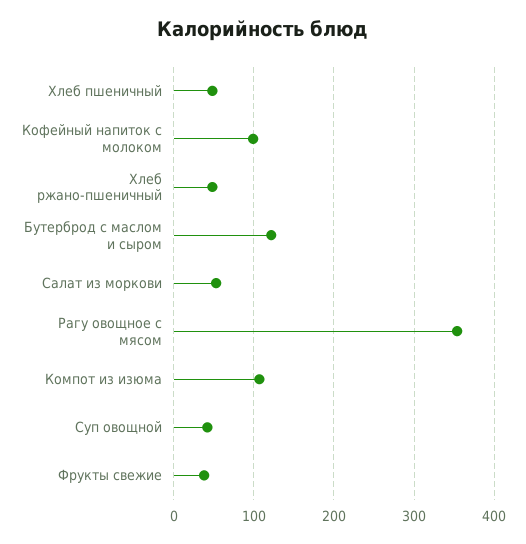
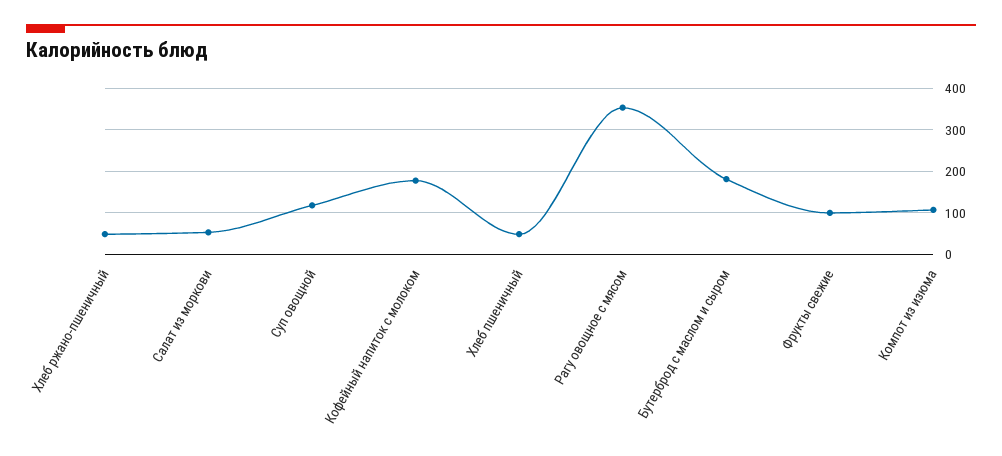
  {
    "Хлеб пшеничный": 50,
-   "Кофейный напиток с молоком": 100,
+   "Кофейный напиток с молоком": 180,
    "Хлеб ржано-пшеничный": 50,
-   "Бутерброд с маслом и сыром": 120,
+   "Бутерброд с маслом и сыром": 180,
    "Салат из моркови": 50,
    "Рагу овощное с мясом": 350,
    "Компот из изюма": 110,
-   "Суп овощной": 40,
+   "Суп овощной": 120,
-   "Фрукты свежие": 40
+   "Фрукты свежие": 100
  }

